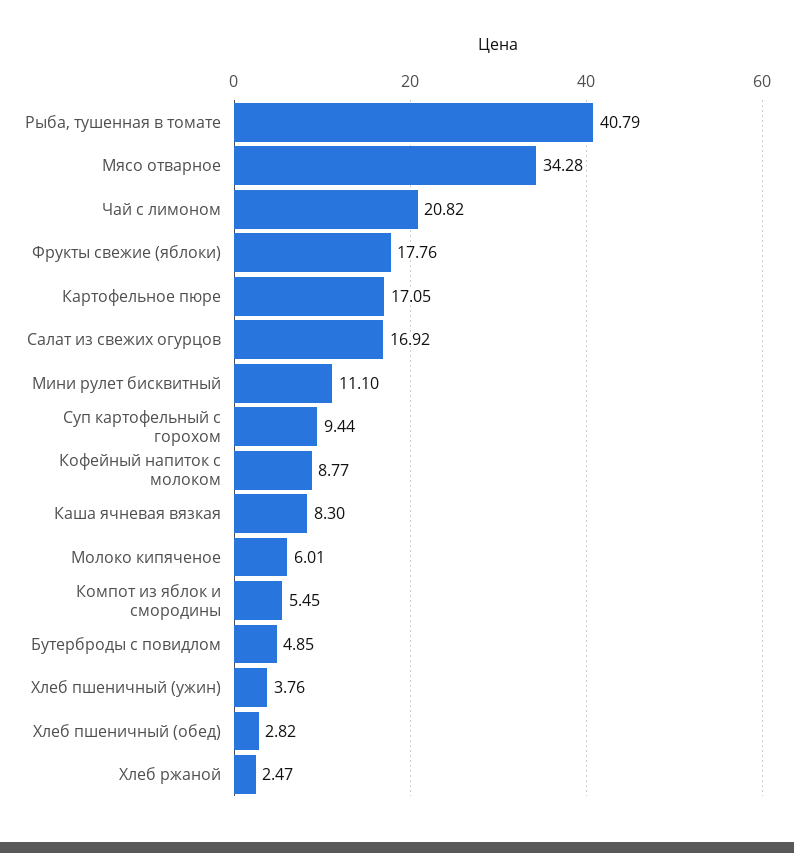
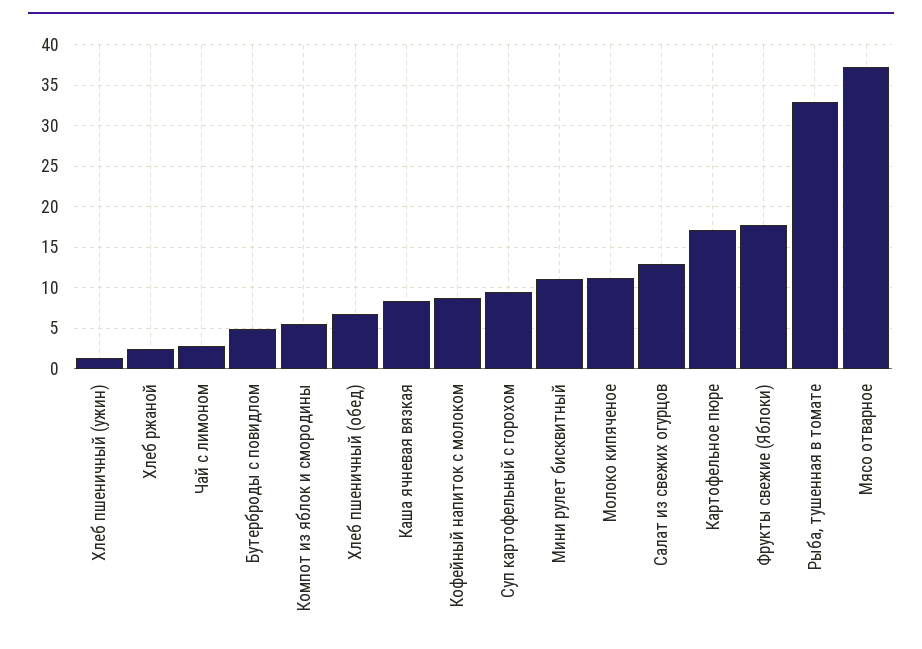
  {
-   "Рыба, тушенная в томате": 40.79,
+   "Рыба, тушенная в томате": 33,
-   "Мясо отварное": 34.28,
+   "Мясо отварное": 37,
-   "Чай с лимоном": 20.82,
+   "Чай с лимоном": 3,
    "Фрукты свежие (яблоки)": 17.76,
    "Картофельное пюре": 17.05,
-   "Салат из свежих огурцов": 16.92,
+   "Салат из свежих огурцов": 13,
    "Мини рулет бисквитный": 11.1,
    "Суп картофельный с горохом": 9.44,
    "Кофейный напиток с молоком": 8.77,
    "Каша ячневая вязкая": 8.3,
-   "Молоко кипяченое": 6.01,
+   "Молоко кипяченое": 11,
    "Компот из яблок и смородины": 5.45,
    "Бутерброды с повидлом": 4.85,
-   "Хлеб пшеничный (ужин)": 3.76,
+   "Хлеб пшеничный (ужин)": 1,
-   "Хлеб пшеничный (обед)": 2.82,
+   "Хлеб пшеничный (обед)": 7,
    "Хлеб ржаной": 2.47
  }

